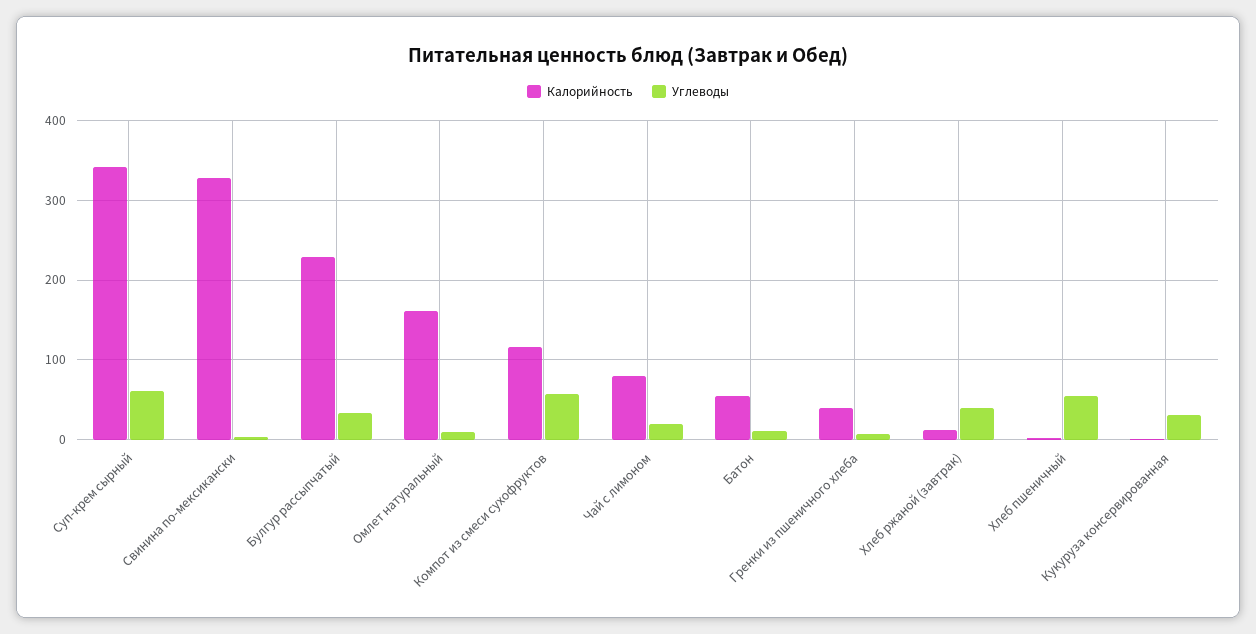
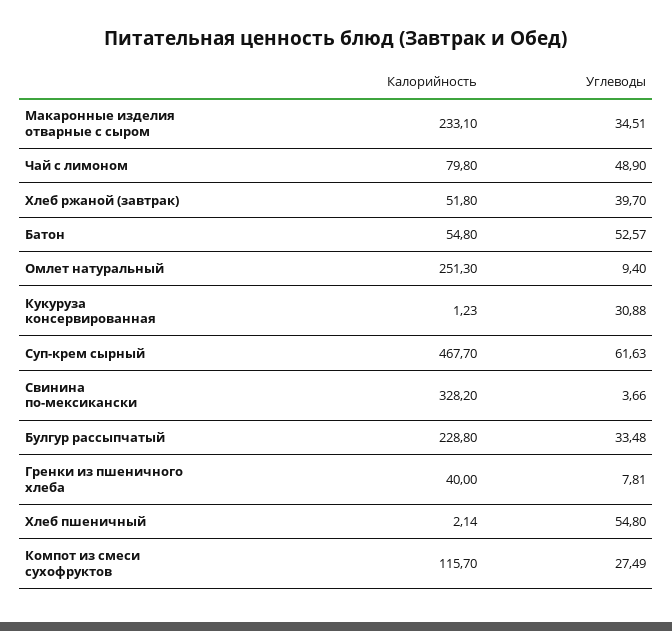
  {
    "Калорийность": {
-     "Суп-крем сырный": 340,
+     "Суп-крем сырный": 467.7,
      "Свинина по-мексикански": 328.2,
      "Булгур рассыпчатый": 228.8,
-     "Омлет натуральный": 160,
+     "Омлет натуральный": 251.3,
      "Компот из смеси сухофруктов": 115.7,
      "Чай с лимоном": 79.8,
      "Батон": 54.8,
      "Гренки из пшеничного хлеба": 40,
-     "Хлеб ржаной (завтрак)": 10,
+     "Хлеб ржаной (завтрак)": 51.8,
      "Хлеб пшеничный": 2.14,
-     "Кукуруза консервированная": 1.23
+     "Кукуруза консервированная": 1.23,
+     "Макаронные изделия отварные с сыром": 233.1
    },
    "Углеводы": {
      "Суп-крем сырный": 61.63,
      "Свинина по-мексикански": 3.66,
      "Булгур рассыпчатый": 33.48,
      "Омлет натуральный": 9.4,
-     "Компот из смеси сухофруктов": 60,
+     "Компот из смеси сухофруктов": 27.49,
-     "Чай с лимоном": 20,
+     "Чай с лимоном": 48.9,
-     "Батон": 10,
+     "Батон": 52.57,
      "Гренки из пшеничного хлеба": 7.81,
      "Хлеб ржаной (завтрак)": 39.7,
      "Хлеб пшеничный": 54.8,
-     "Кукуруза консервированная": 30.88
+     "Кукуруза консервированная": 30.88,
+     "Макаронные изделия отварные с сыром": 34.51
    }
  }

